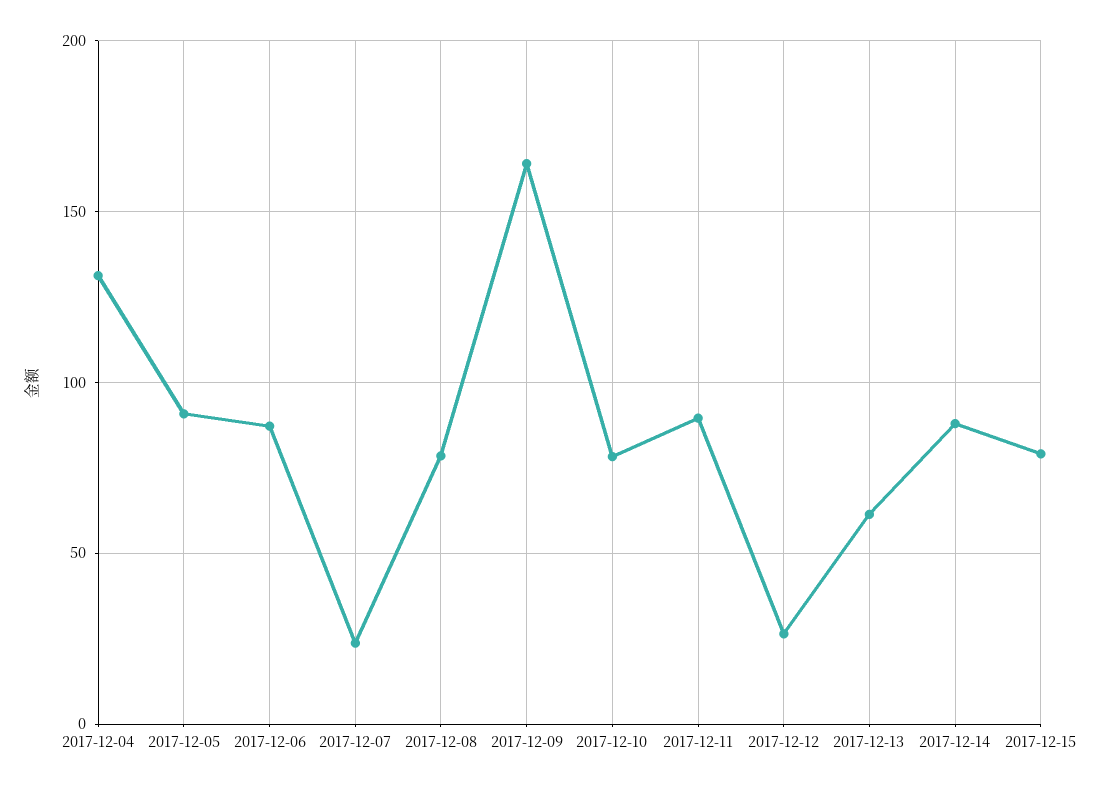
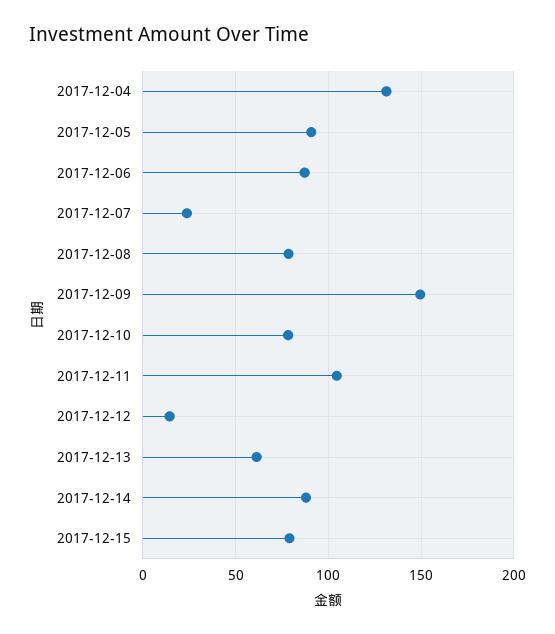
  {
    "2017-12-04": 130,
    "2017-12-05": 90,
    "2017-12-06": 85,
    "2017-12-07": 25,
    "2017-12-08": 80,
-   "2017-12-09": 165,
+   "2017-12-09": 150,
    "2017-12-10": 80,
-   "2017-12-11": 90,
+   "2017-12-11": 105,
-   "2017-12-12": 25,
+   "2017-12-12": 15,
    "2017-12-13": 60,
    "2017-12-14": 90,
    "2017-12-15": 80
  }

